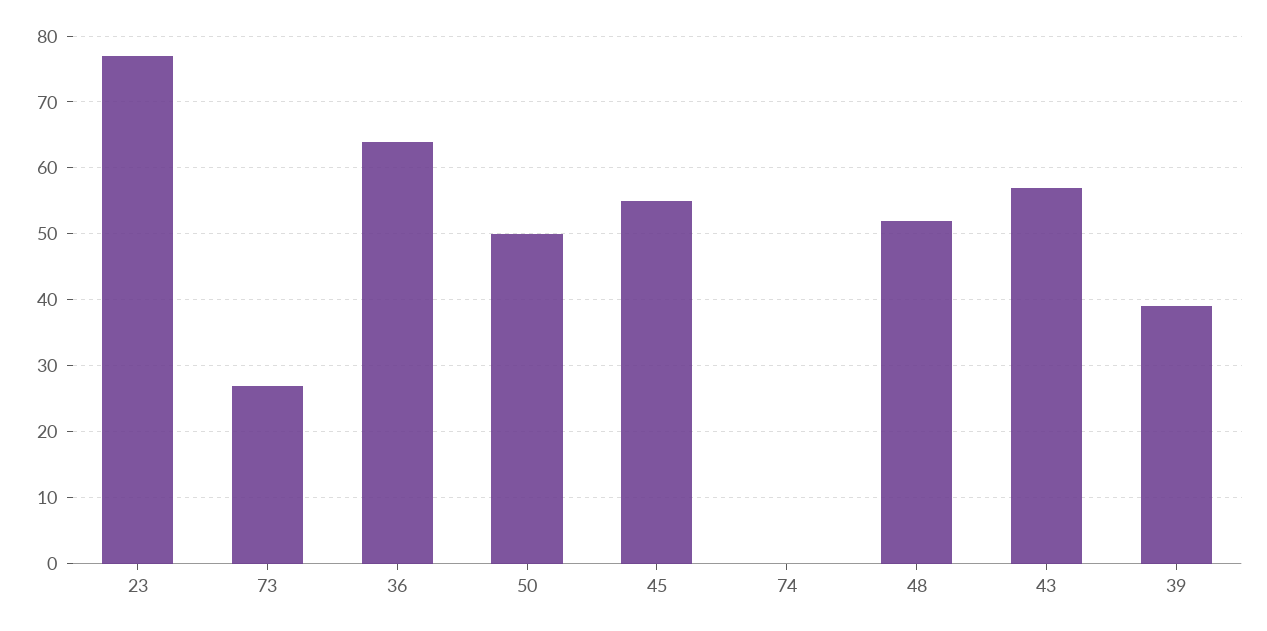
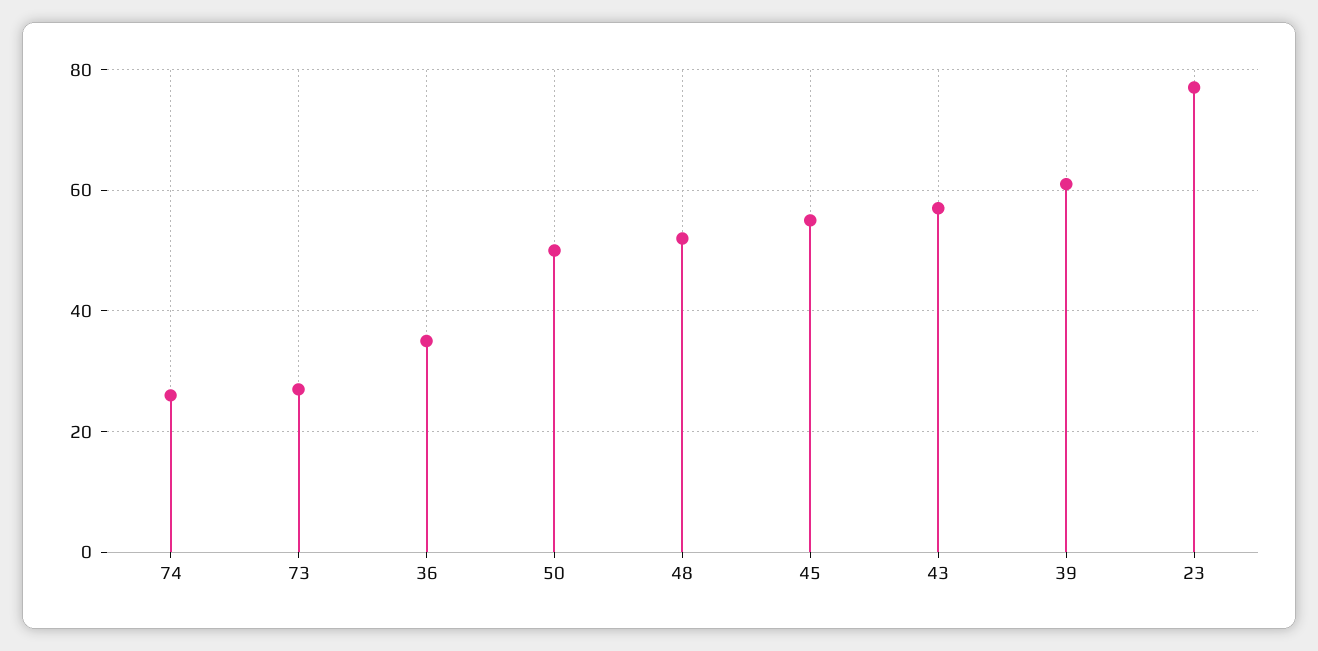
  {
    "23": 77,
    "73": 27,
-   "36": 64,
+   "36": 35,
    "50": 50,
    "45": 55,
-   "74": 0,
+   "74": 25,
    "48": 52,
    "43": 57,
-   "39": 39
+   "39": 60
  }

